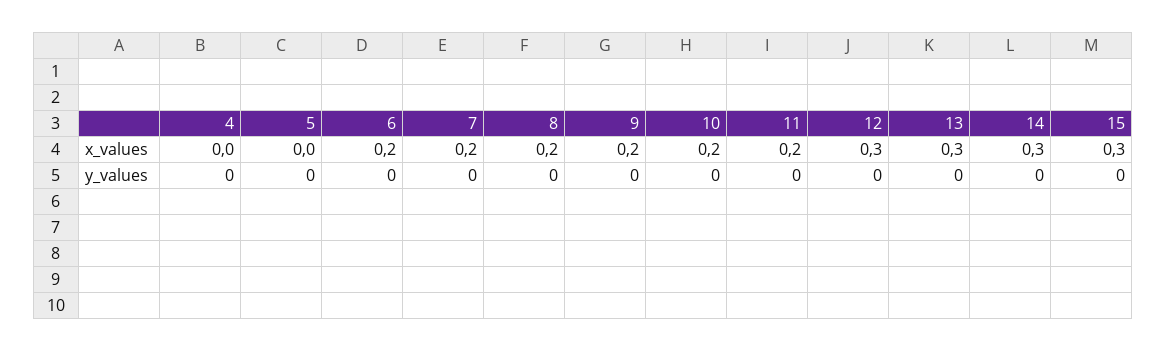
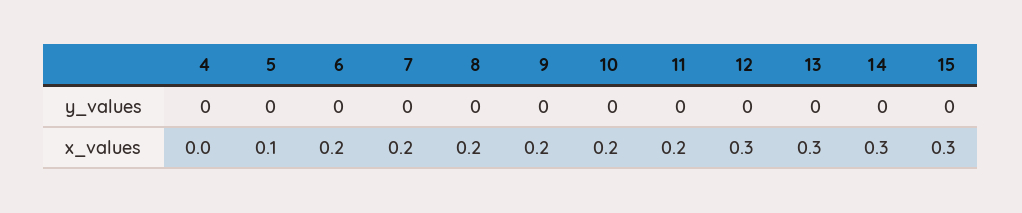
  {
    "4": {
      "x_values": 0,
      "y_values": 0
    },
    "5": {
-     "x_values": 0,
+     "x_values": 0.1,
      "y_values": 0
    },
    "6": {
      "x_values": 0.2,
      "y_values": 0
    },
    "7": {
      "x_values": 0.2,
      "y_values": 0
    },
    "8": {
      "x_values": 0.2,
      "y_values": 0
    },
    "9": {
      "x_values": 0.2,
      "y_values": 0
    },
    "10": {
      "x_values": 0.2,
      "y_values": 0
    },
    "11": {
      "x_values": 0.2,
      "y_values": 0
    },
    "12": {
      "x_values": 0.3,
      "y_values": 0
    },
    "13": {
      "x_values": 0.3,
      "y_values": 0
    },
    "14": {
      "x_values": 0.3,
      "y_values": 0
    },
    "15": {
      "x_values": 0.3,
      "y_values": 0
    }
  }

